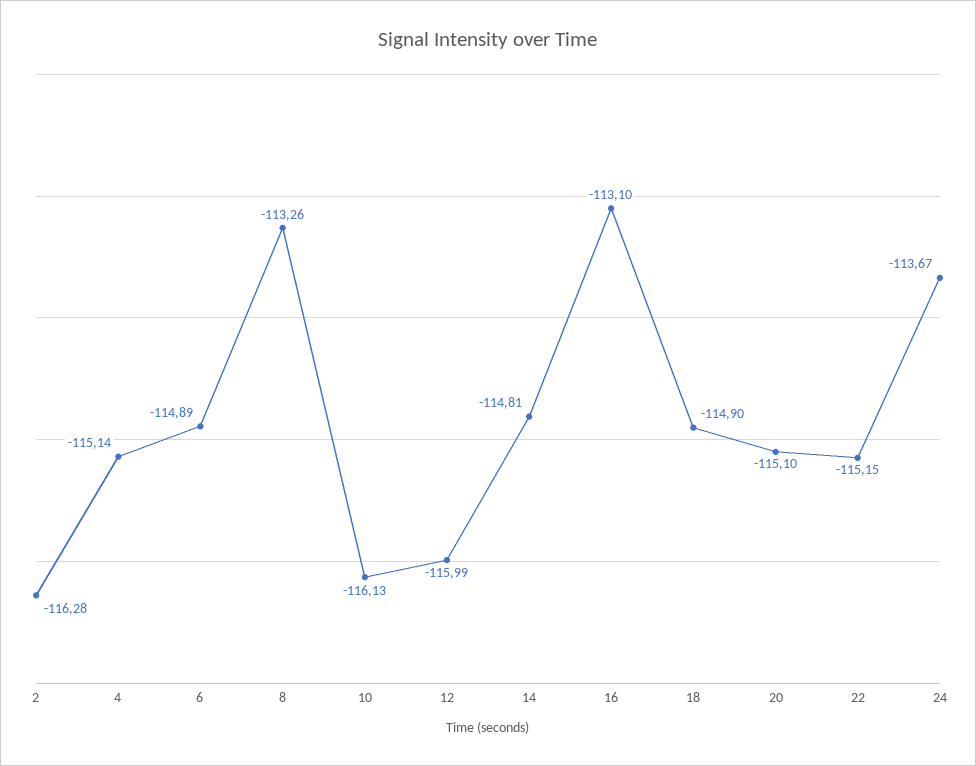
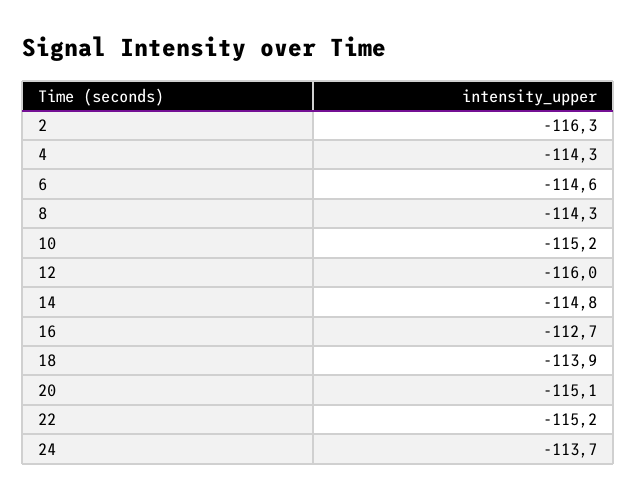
  {
    "2": -116.28,
-   "4": -115.14,
+   "4": -114.3,
-   "6": -114.89,
+   "6": -114.6,
-   "8": -113.26,
+   "8": -114.3,
-   "10": -116.13,
+   "10": -115.2,
    "12": -115.99,
    "14": -114.81,
-   "16": -113.1,
+   "16": -112.7,
-   "18": -114.9,
+   "18": -113.9,
    "20": -115.1,
    "22": -115.15,
    "24": -113.67
  }

